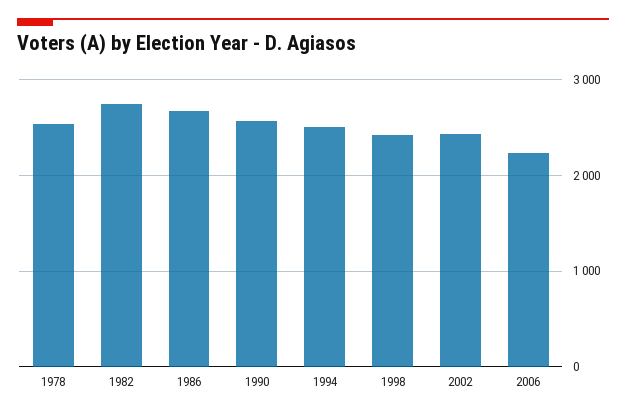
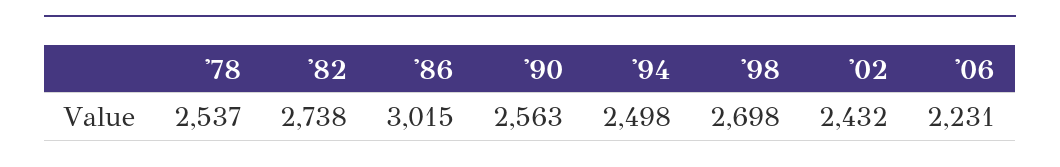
  {
    "1978": 2537,
    "1982": 2738,
-   "1986": 2700,
+   "1986": 3015,
    "1990": 2563,
    "1994": 2498,
-   "1998": 2400,
+   "1998": 2698,
    "2002": 2432,
    "2006": 2231
  }

